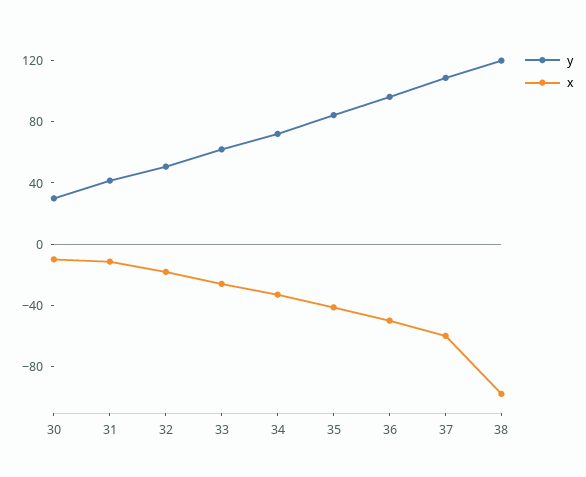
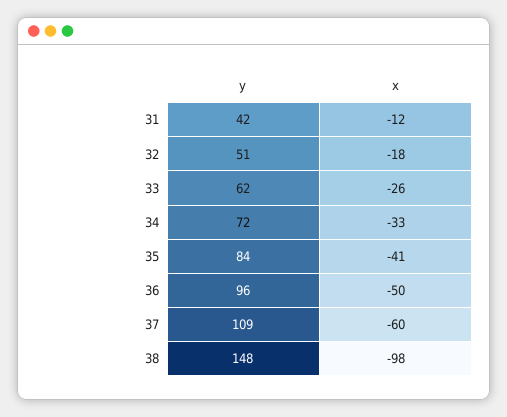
  {
    "y": {
-     "30": 30,
      "31": 42,
      "32": 51,
      "33": 62,
      "34": 72,
      "35": 84,
      "36": 96,
      "37": 109,
-     "38": 120
+     "38": 148
    },
    "x": {
-     "30": -10,
      "31": -12,
      "32": -18,
      "33": -26,
      "34": -33,
      "35": -41,
      "36": -50,
      "37": -60,
      "38": -98
    }
  }

